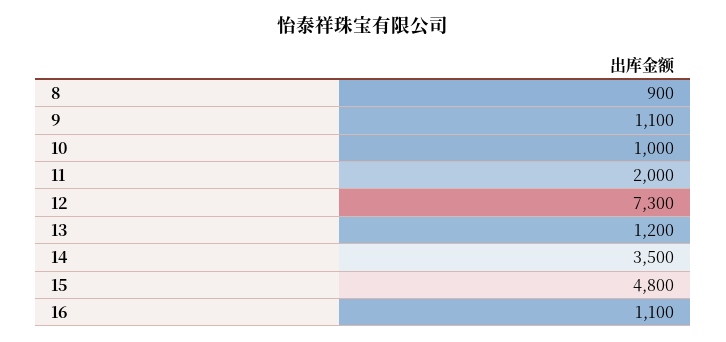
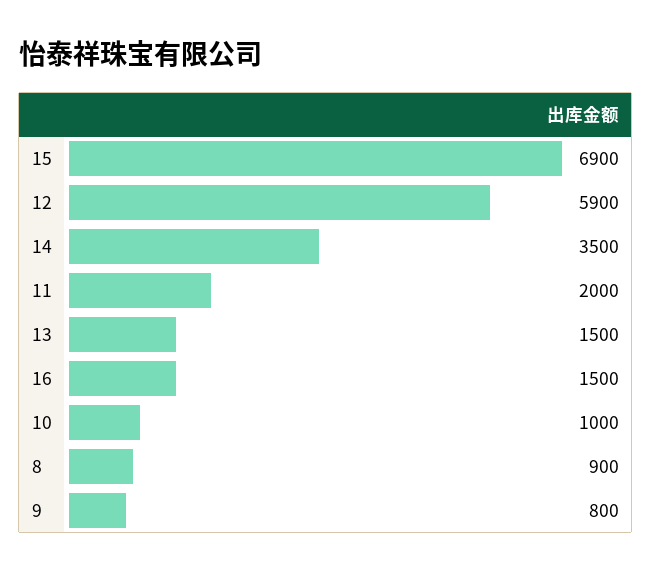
  {
    "8": 900,
-   "9": 1100,
+   "9": 800,
    "10": 1000,
    "11": 2000,
-   "12": 7300,
+   "12": 5900,
-   "13": 1200,
+   "13": 1500,
    "14": 3500,
-   "15": 4800,
+   "15": 6900,
-   "16": 1100
+   "16": 1500
  }

